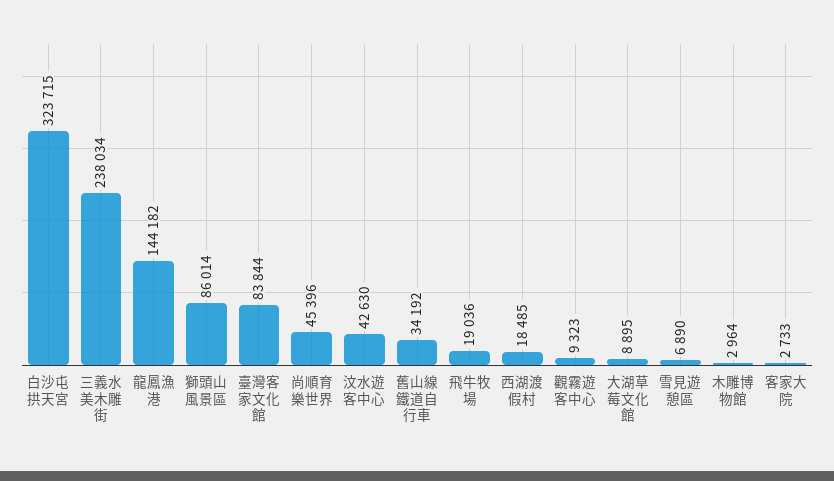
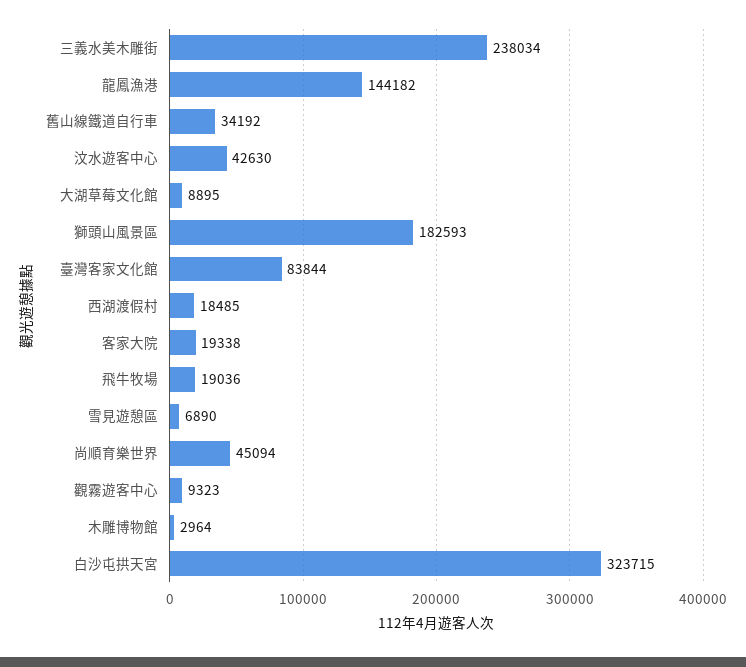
  {
    "白沙屯拱天宮": 323715,
    "三義水美木雕街": 238034,
    "龍鳳漁港": 144182,
-   "獅頭山風景區": 86014,
+   "獅頭山風景區": 182593,
    "臺灣客家文化館": 83844,
-   "尚順育樂世界": 45396,
+   "尚順育樂世界": 45094,
    "汶水遊客中心": 42630,
    "舊山線鐵道自行車": 34192,
    "飛牛牧場": 19036,
    "西湖渡假村": 18485,
    "觀霧遊客中心": 9323,
    "大湖草莓文化館": 8895,
    "雪見遊憩區": 6890,
    "木雕博物館": 2964,
-   "客家大院": 2733
+   "客家大院": 19338
  }

